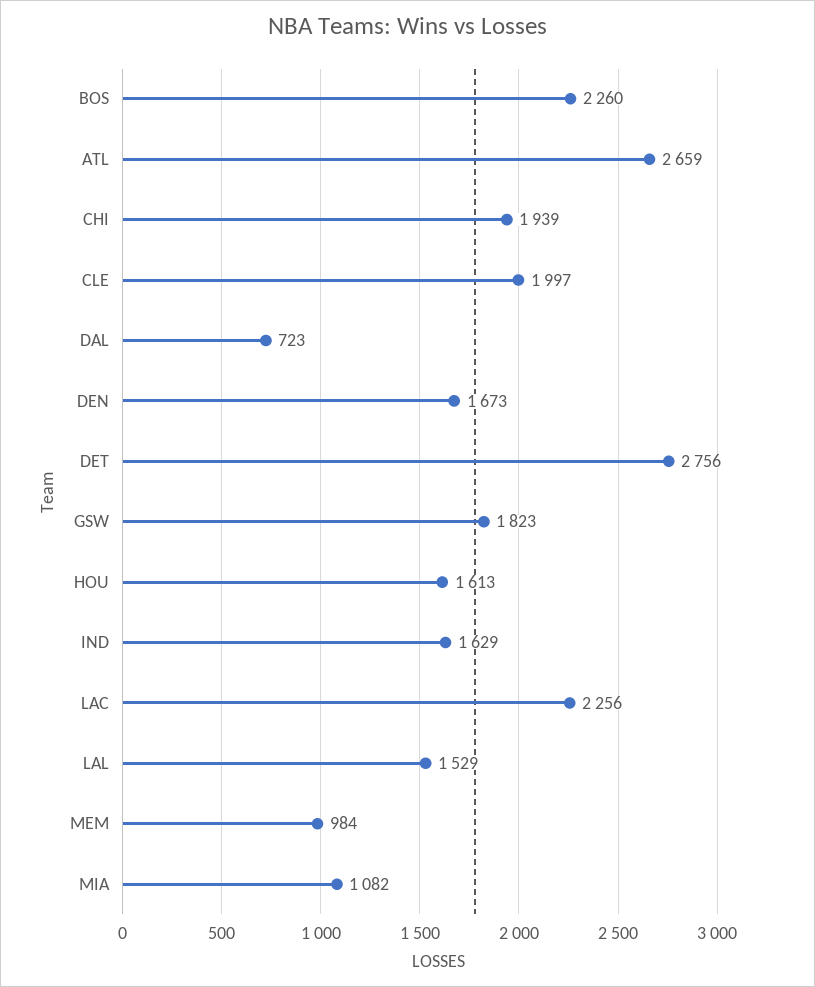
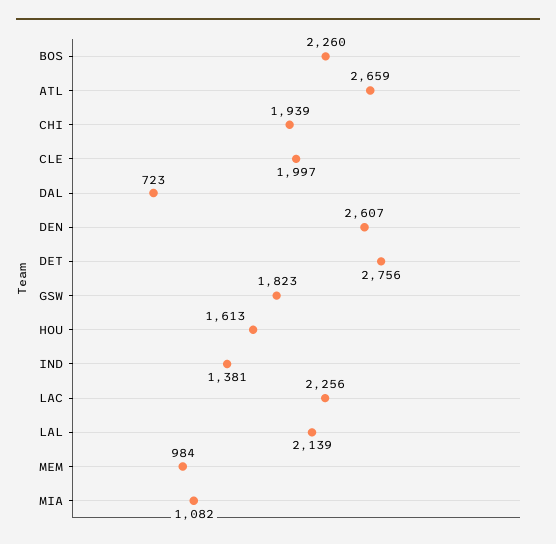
  {
    "BOS": 2260,
    "ATL": 2659,
    "CHI": 1939,
    "CLE": 1997,
    "DAL": 723,
-   "DEN": 1673,
+   "DEN": 2607,
    "DET": 2756,
    "GSW": 1823,
    "HOU": 1613,
-   "IND": 1629,
+   "IND": 1381,
    "LAC": 2256,
-   "LAL": 1529,
+   "LAL": 2139,
    "MEM": 984,
    "MIA": 1082
  }

